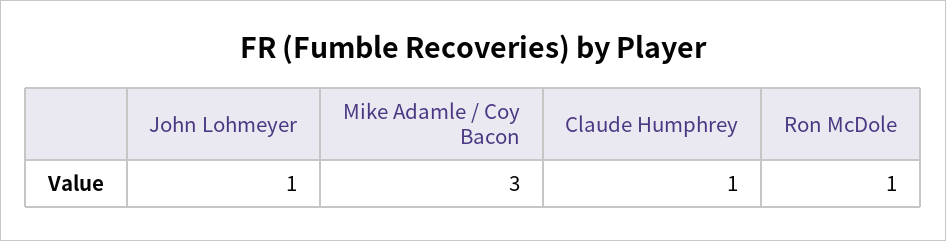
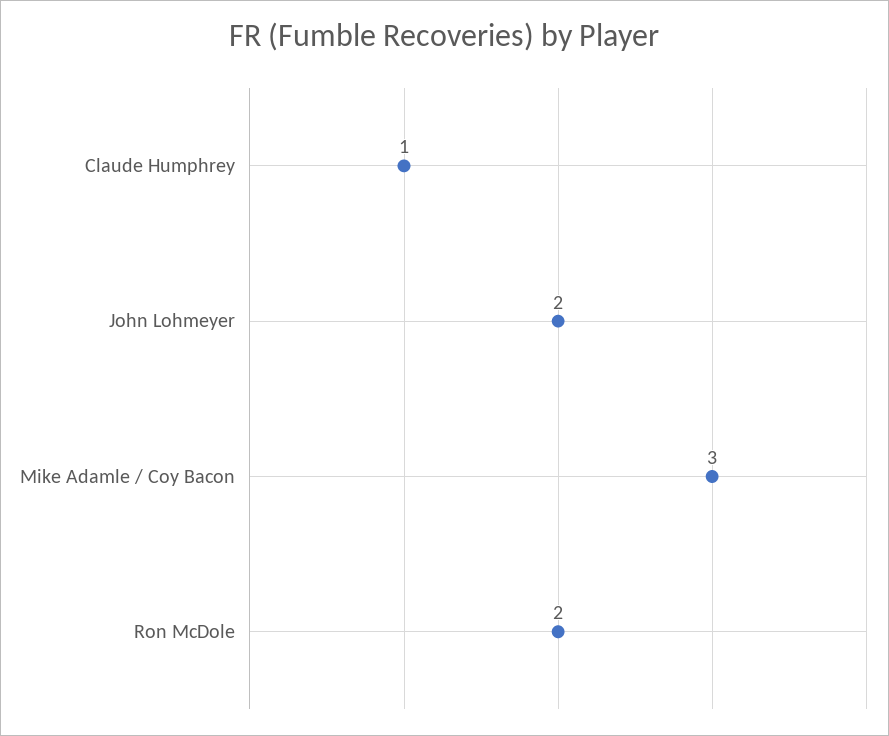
  {
-   "John Lohmeyer": 1,
+   "John Lohmeyer": 2,
    "Mike Adamle / Coy Bacon": 3,
    "Claude Humphrey": 1,
-   "Ron McDole": 1
+   "Ron McDole": 2
  }

